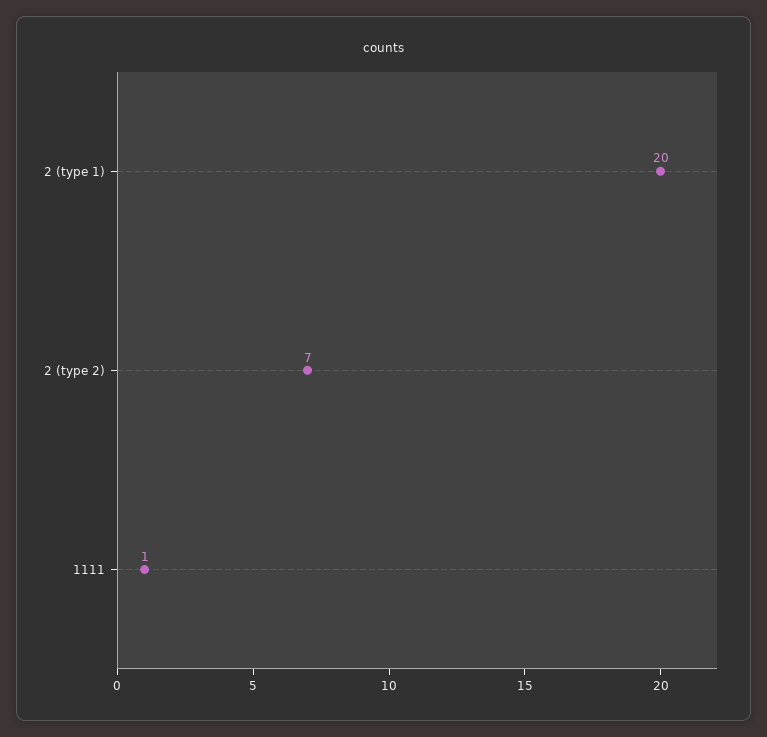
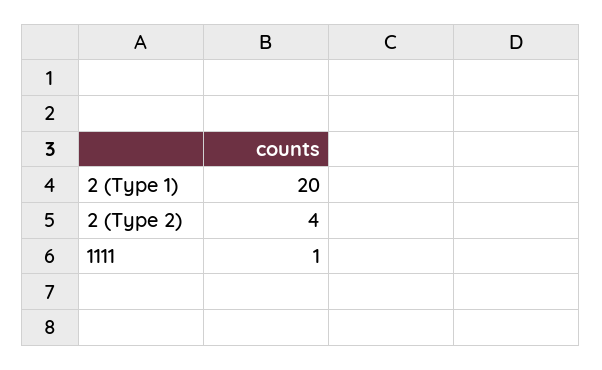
  {
    "2 (type 1)": 20,
-   "2 (type 2)": 7,
+   "2 (type 2)": 4,
    "1111": 1
  }

